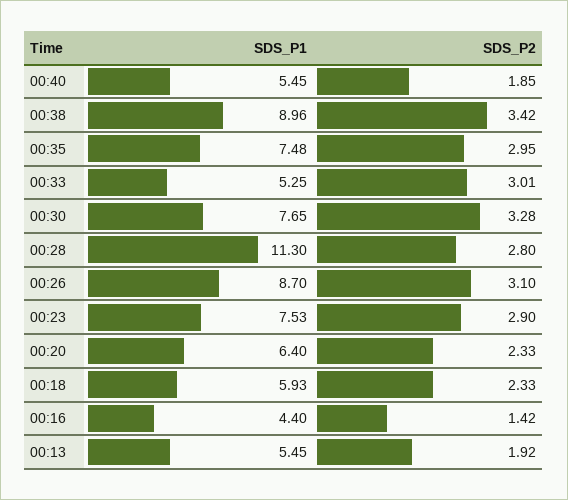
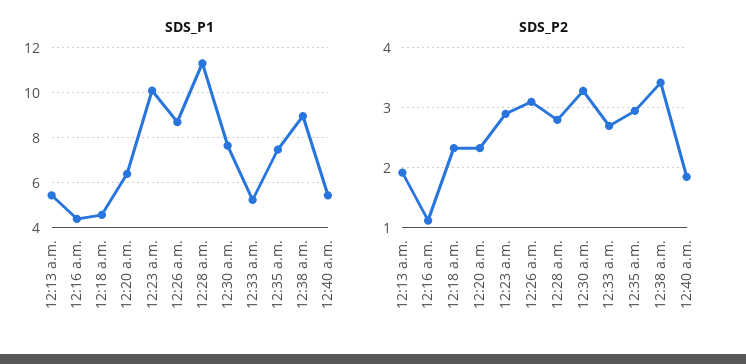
  {
    "SDS_P1": {
      "00:40": 5.45,
      "00:38": 8.96,
      "00:35": 7.48,
      "00:33": 5.25,
      "00:30": 7.65,
      "00:28": 11.3,
      "00:26": 8.7,
-     "00:23": 7.53,
+     "00:23": 10,
      "00:20": 6.4,
-     "00:18": 5.93,
+     "00:18": 4.5,
      "00:16": 4.4,
      "00:13": 5.45
    },
    "SDS_P2": {
      "00:40": 1.85,
      "00:38": 3.42,
      "00:35": 2.95,
-     "00:33": 3.01,
+     "00:33": 2.7,
      "00:30": 3.28,
      "00:28": 2.8,
      "00:26": 3.1,
      "00:23": 2.9,
      "00:20": 2.33,
      "00:18": 2.33,
-     "00:16": 1.42,
+     "00:16": 1.1,
      "00:13": 1.92
    }
  }

